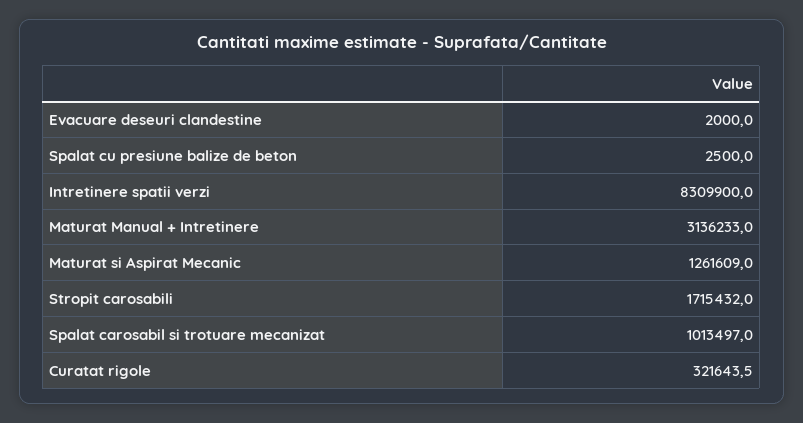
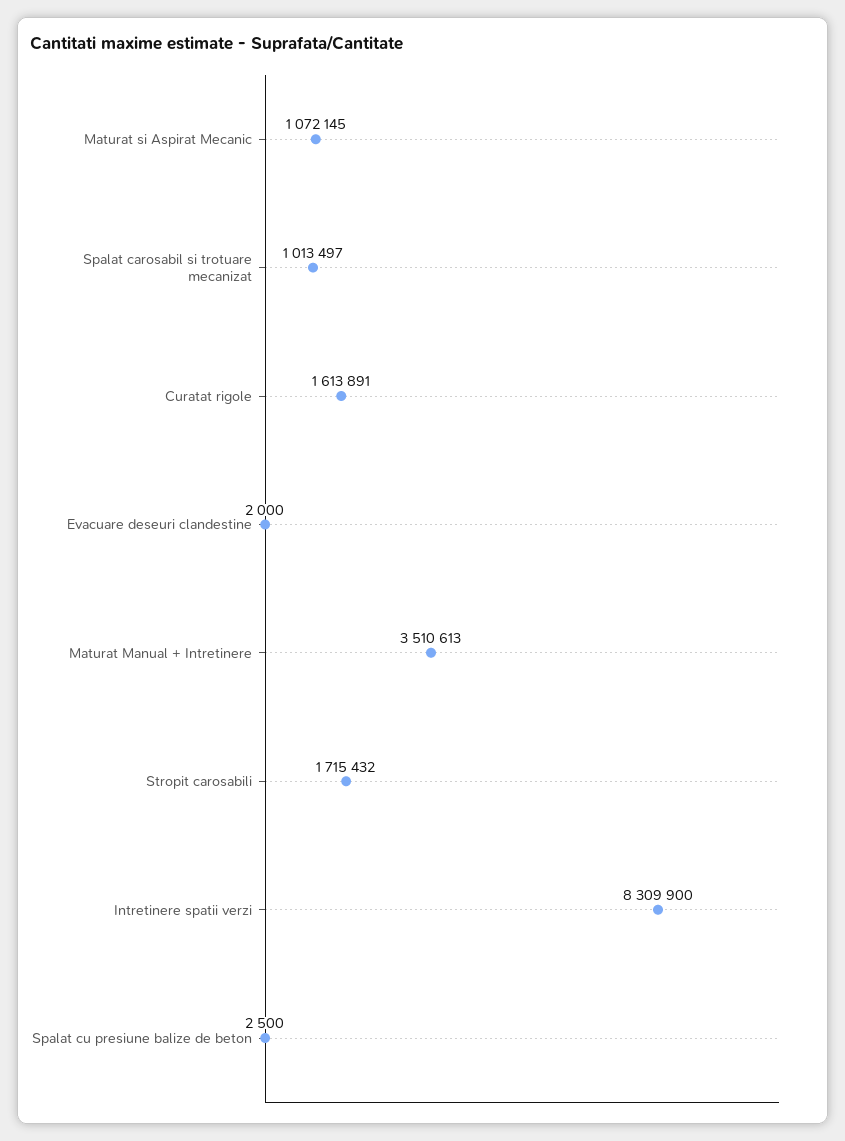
  {
    "Evacuare deseuri clandestine": 2000,
    "Spalat cu presiune balize de beton": 2500,
    "Intretinere spatii verzi": 8309900,
-   "Maturat Manual + Intretinere": 3136233,
+   "Maturat Manual + Intretinere": 3510613,
-   "Maturat si Aspirat Mecanic": 1261609,
+   "Maturat si Aspirat Mecanic": 1072145,
    "Stropit carosabili": 1715432,
    "Spalat carosabil si trotuare mecanizat": 1013497,
-   "Curatat rigole": 321643.5
+   "Curatat rigole": 1613891
  }

